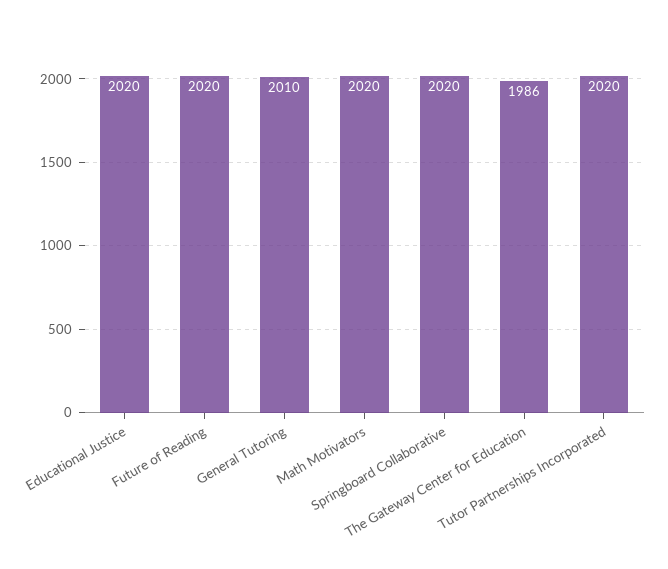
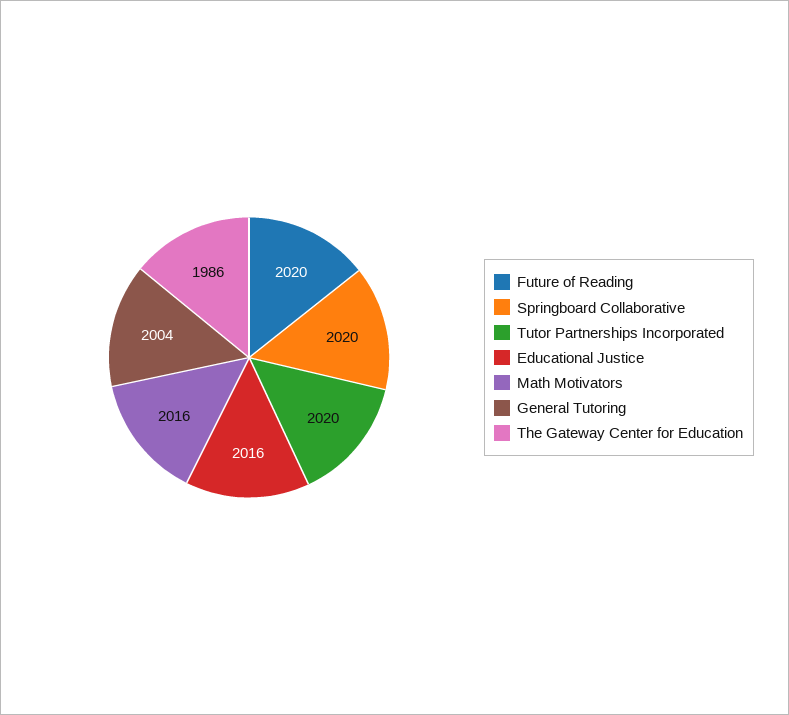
  {
-   "Educational Justice": 2020,
+   "Educational Justice": 2016,
    "Future of Reading": 2020,
-   "General Tutoring": 2010,
+   "General Tutoring": 2004,
-   "Math Motivators": 2020,
+   "Math Motivators": 2016,
    "Springboard Collaborative": 2020,
    "The Gateway Center for Education": 1986,
    "Tutor Partnerships Incorporated": 2020
  }

